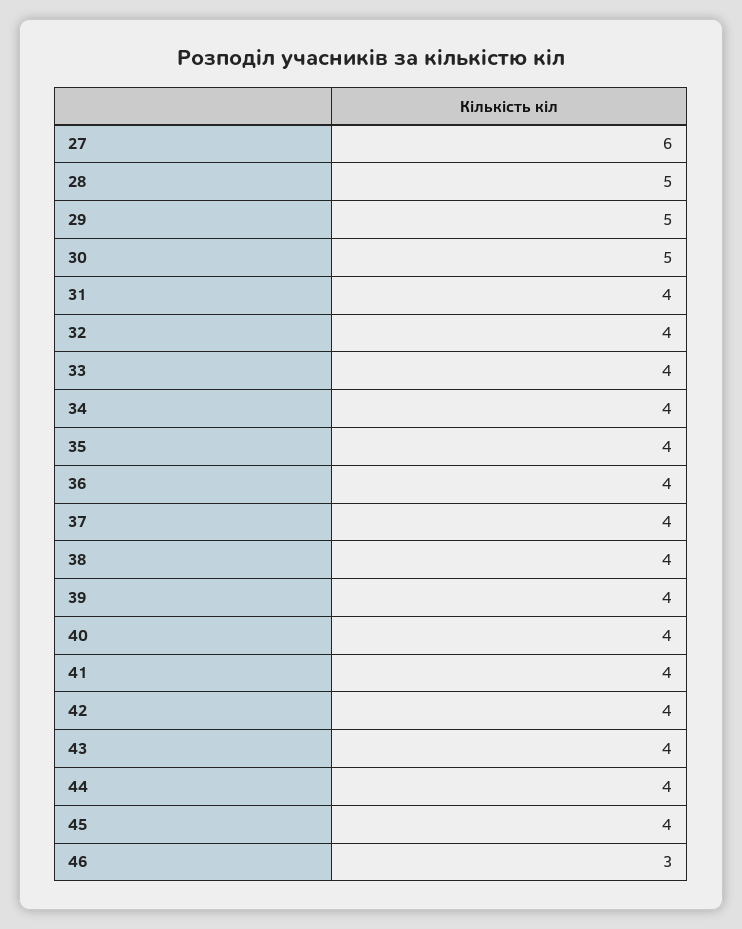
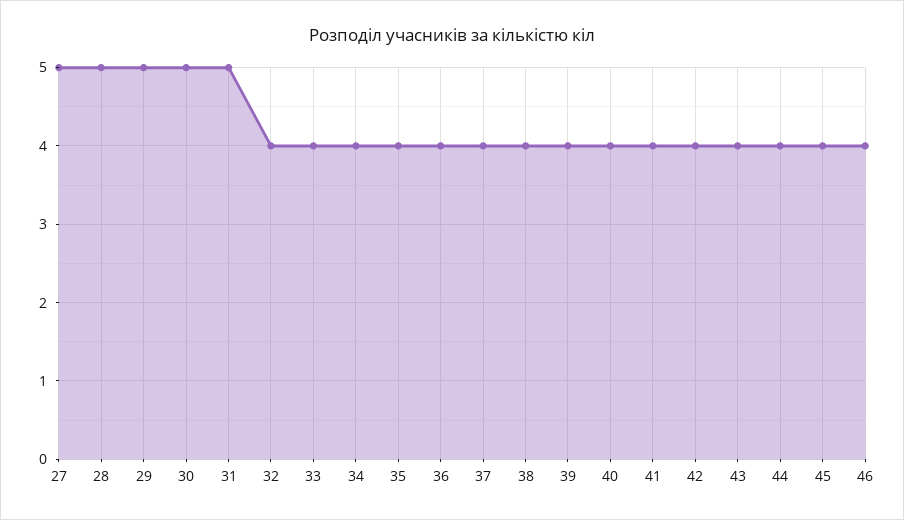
  {
-   "27": 6,
+   "27": 5,
    "28": 5,
    "29": 5,
    "30": 5,
-   "31": 4,
+   "31": 5,
    "32": 4,
    "33": 4,
    "34": 4,
    "35": 4,
    "36": 4,
    "37": 4,
    "38": 4,
    "39": 4,
    "40": 4,
    "41": 4,
    "42": 4,
    "43": 4,
    "44": 4,
    "45": 4,
-   "46": 3
+   "46": 4
  }

